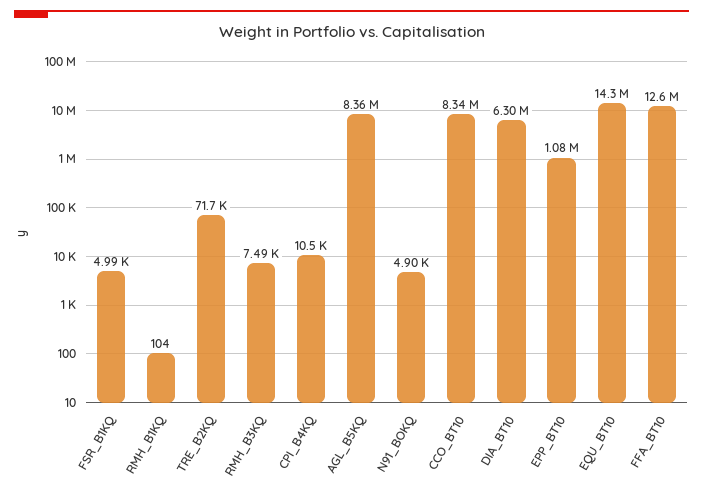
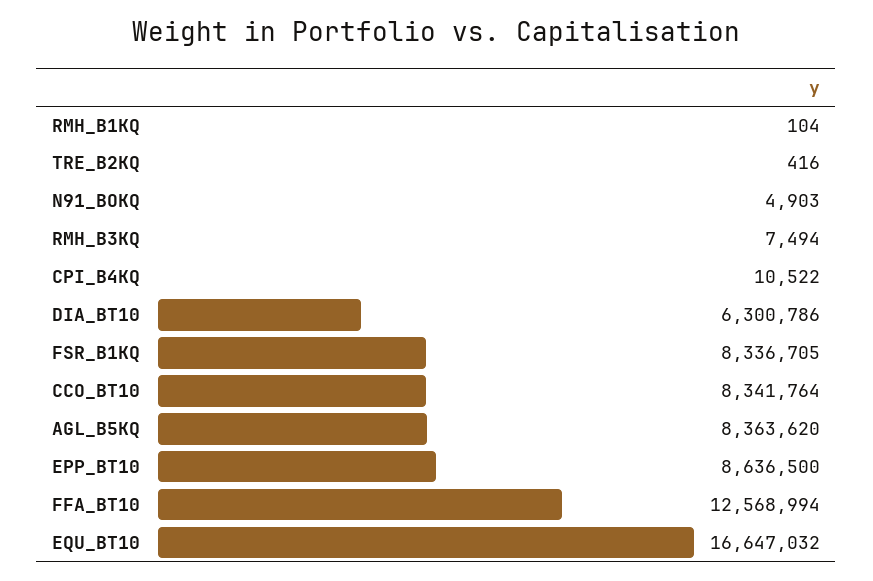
  {
-   "FSR_B1KQ": 4990,
+   "FSR_B1KQ": 8336705,
    "RMH_B1KQ": 104,
-   "TRE_B2KQ": 71700,
+   "TRE_B2KQ": 416,
    "RMH_B3KQ": 7494,
    "CPI_B4KQ": 10522,
    "AGL_B5KQ": 8363620,
    "N91_BOKQ": 4903,
    "CCO_BT10": 8341764,
    "DIA_BT10": 6300786,
-   "EPP_BT10": 1080000,
+   "EPP_BT10": 8636500,
-   "EQU_BT10": 14300000,
+   "EQU_BT10": 16647032,
    "FFA_BT10": 12568994
  }

